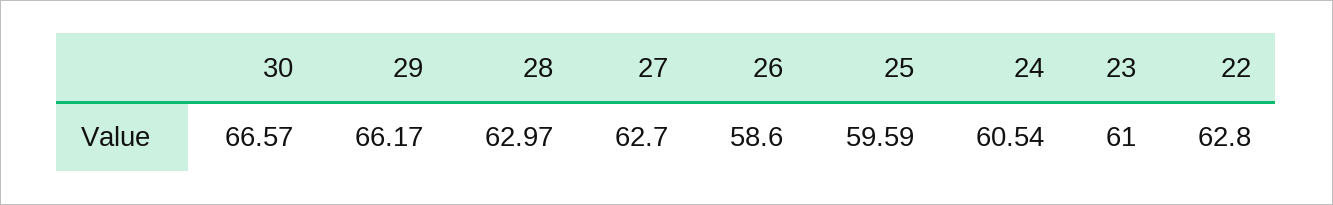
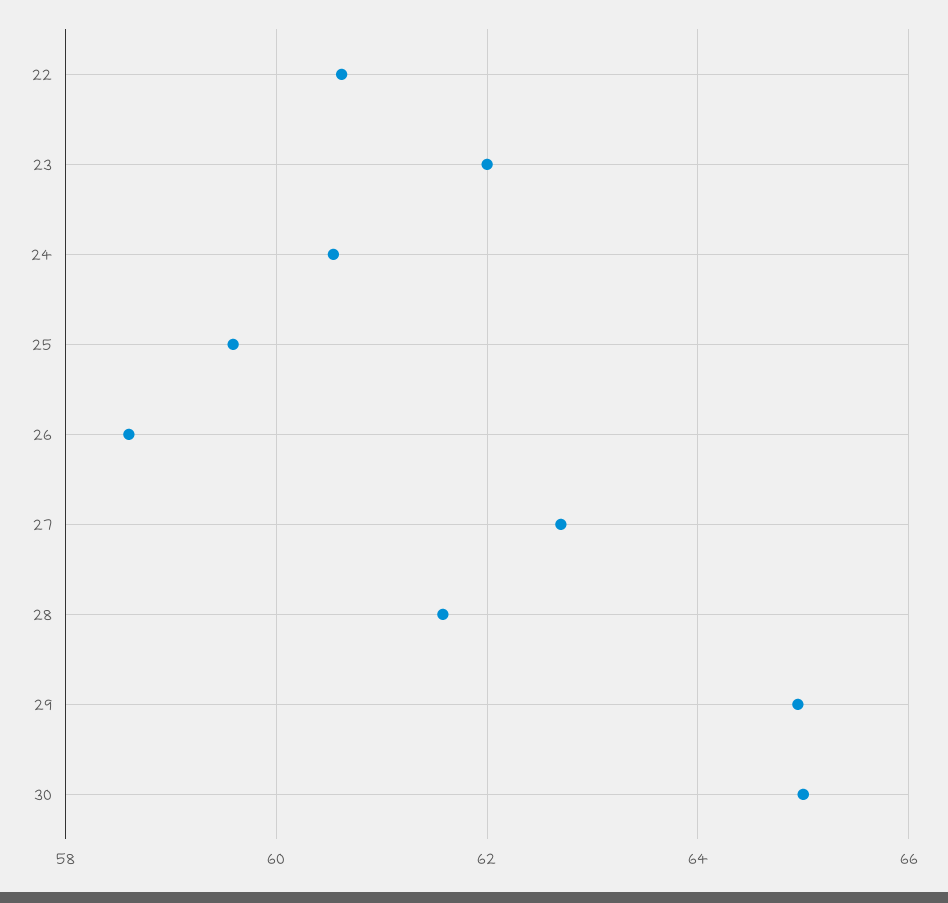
  {
-   "30": 66.57,
+   "30": 65,
-   "29": 66.17,
+   "29": 65,
-   "28": 62.97,
+   "28": 61.6,
    "27": 62.7,
    "26": 58.6,
    "25": 59.59,
    "24": 60.54,
-   "23": 61,
+   "23": 62,
-   "22": 62.8
+   "22": 60.6
  }

